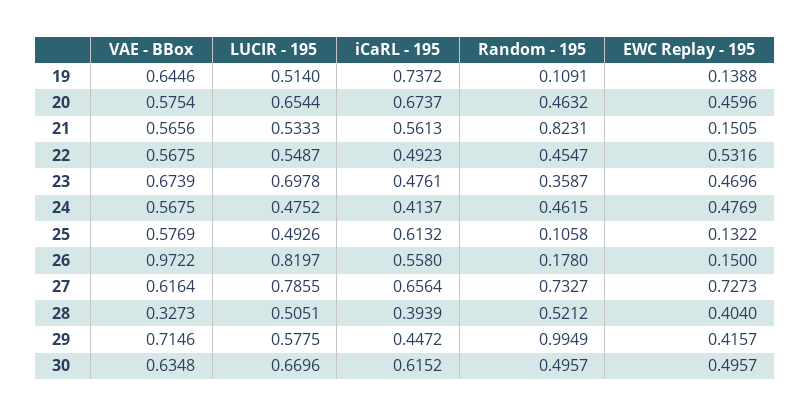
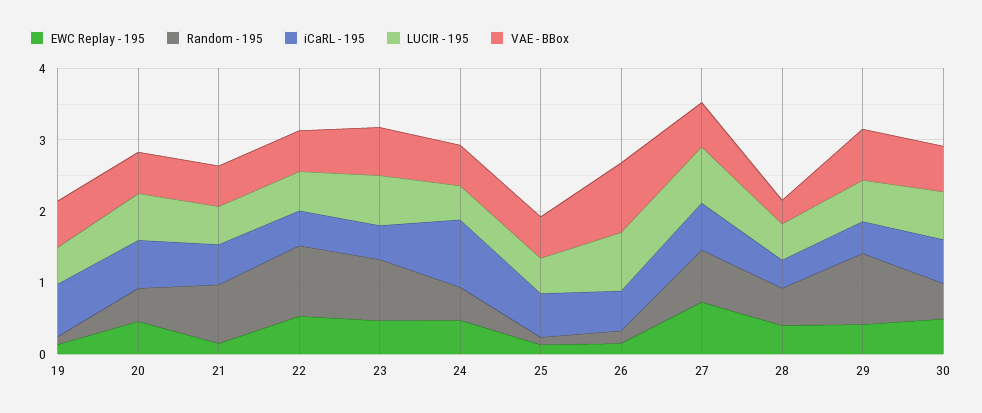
  {
    "VAE - BBox": {
      "19": 0.6446,
      "20": 0.5754,
      "21": 0.5656,
      "22": 0.5675,
      "23": 0.6739,
      "24": 0.5675,
      "25": 0.5769,
      "26": 0.9722,
      "27": 0.6164,
      "28": 0.3273,
      "29": 0.7146,
      "30": 0.6348
    },
    "LUCIR - 195": {
      "19": 0.514,
      "20": 0.6544,
      "21": 0.5333,
      "22": 0.5487,
      "23": 0.6978,
      "24": 0.4752,
      "25": 0.4926,
      "26": 0.8197,
      "27": 0.7855,
      "28": 0.5051,
      "29": 0.5775,
      "30": 0.6696
    },
    "iCaRL - 195": {
      "19": 0.7372,
      "20": 0.6737,
      "21": 0.5613,
      "22": 0.4923,
      "23": 0.4761,
-     "24": 0.4137,
+     "24": 1,
      "25": 0.6132,
      "26": 0.558,
      "27": 0.6564,
      "28": 0.3939,
      "29": 0.4472,
      "30": 0.6152
    },
    "Random - 195": {
      "19": 0.1091,
      "20": 0.4632,
      "21": 0.8231,
-     "22": 0.4547,
+     "22": 1,
-     "23": 0.3587,
+     "23": 0.8,
      "24": 0.4615,
      "25": 0.1058,
      "26": 0.178,
      "27": 0.7327,
      "28": 0.5212,
      "29": 0.9949,
      "30": 0.4957
    },
    "EWC Replay - 195": {
      "19": 0.1388,
      "20": 0.4596,
      "21": 0.1505,
      "22": 0.5316,
      "23": 0.4696,
      "24": 0.4769,
      "25": 0.1322,
      "26": 0.15,
      "27": 0.7273,
      "28": 0.404,
      "29": 0.4157,
      "30": 0.4957
    }
  }

